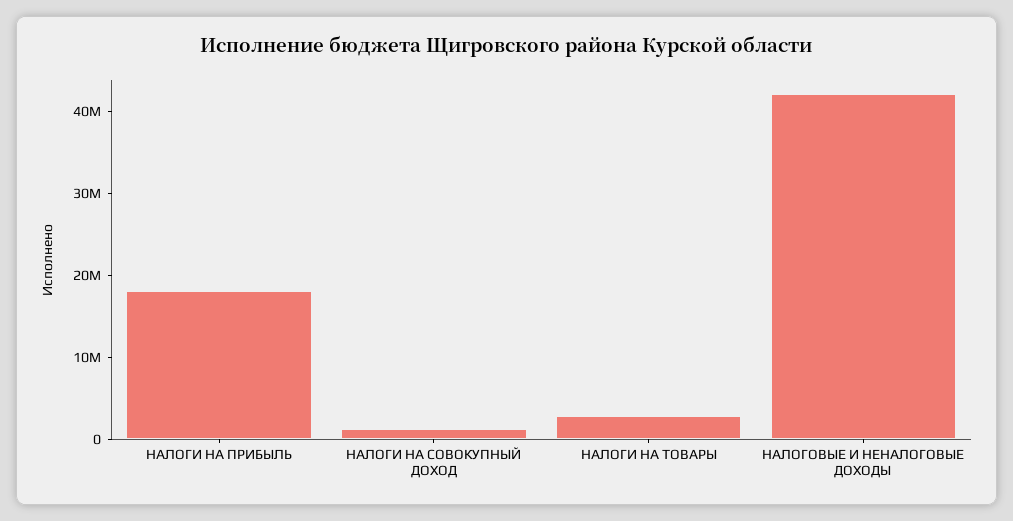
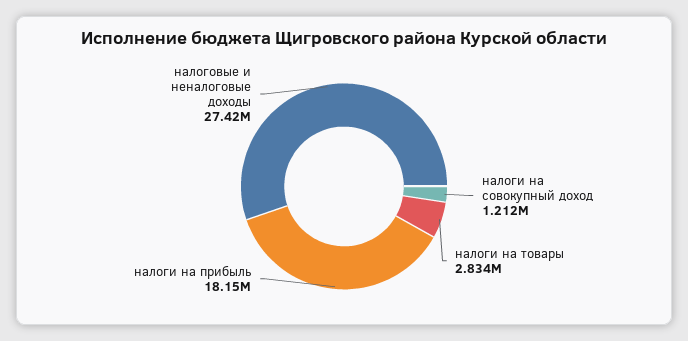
  {
    "НАЛОГИ НА ПРИБЫЛЬ": 18150000,
    "НАЛОГИ НА СОВОКУПНЫЙ ДОХОД": 1212000,
    "НАЛОГИ НА ТОВАРЫ": 2834000,
-   "НАЛОГОВЫЕ И НЕНАЛОГОВЫЕ ДОХОДЫ": 42000000
+   "НАЛОГОВЫЕ И НЕНАЛОГОВЫЕ ДОХОДЫ": 27420000
  }

